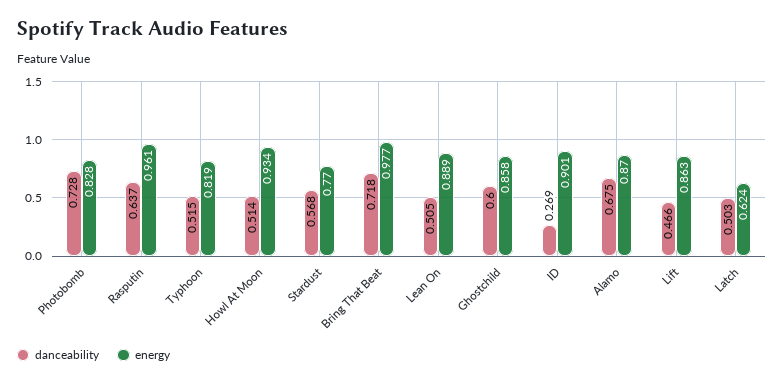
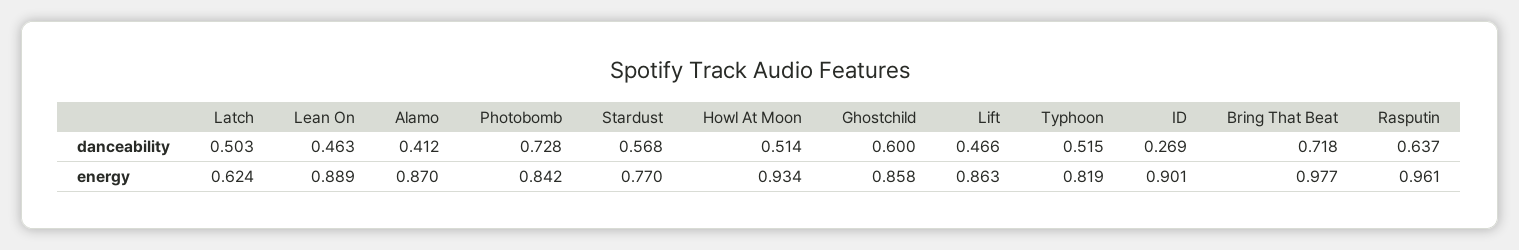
  {
    "danceability": {
      "Photobomb": 0.728,
      "Rasputin": 0.637,
      "Typhoon": 0.515,
      "Howl At Moon": 0.514,
      "Stardust": 0.568,
      "Bring That Beat": 0.718,
-     "Lean On": 0.505,
+     "Lean On": 0.463,
      "Ghostchild": 0.6,
      "ID": 0.269,
-     "Alamo": 0.675,
+     "Alamo": 0.412,
      "Lift": 0.466,
      "Latch": 0.503
    },
    "energy": {
-     "Photobomb": 0.828,
+     "Photobomb": 0.842,
      "Rasputin": 0.961,
      "Typhoon": 0.819,
      "Howl At Moon": 0.934,
      "Stardust": 0.77,
      "Bring That Beat": 0.977,
      "Lean On": 0.889,
      "Ghostchild": 0.858,
      "ID": 0.901,
      "Alamo": 0.87,
      "Lift": 0.863,
      "Latch": 0.624
    }
  }

